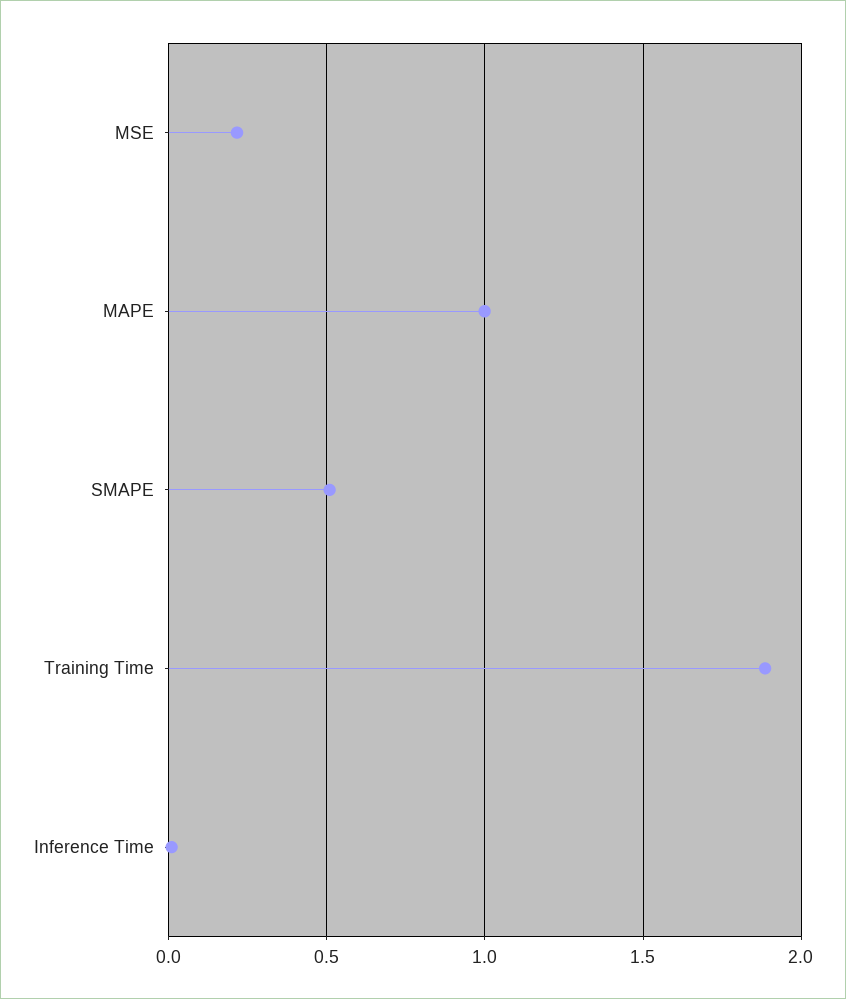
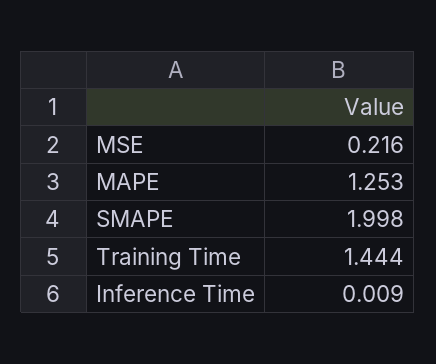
  {
    "MSE": 0.216,
-   "MAPE": 1,
+   "MAPE": 1.253,
-   "SMAPE": 0.5,
+   "SMAPE": 1.998,
-   "Training Time": 1.9,
+   "Training Time": 1.444,
    "Inference Time": 0.009
  }

